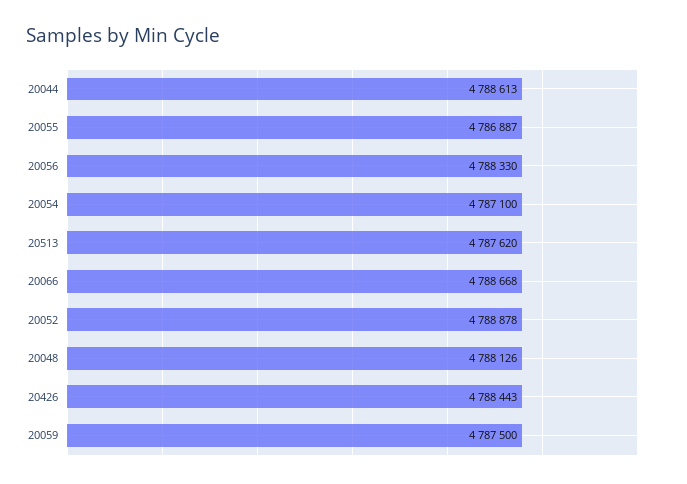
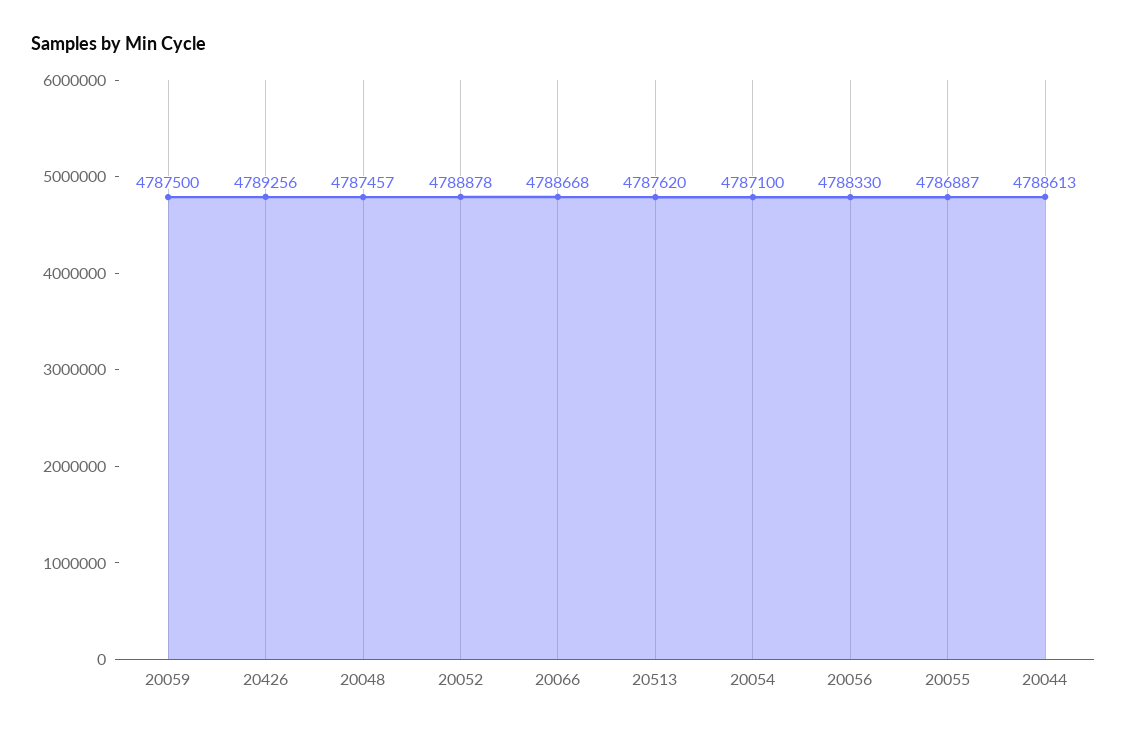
  {
    "20044": 4788613,
    "20055": 4786887,
    "20056": 4788330,
    "20054": 4787100,
    "20513": 4787620,
    "20066": 4788668,
    "20052": 4788878,
-   "20048": 4788126,
+   "20048": 4787457,
-   "20426": 4788443,
+   "20426": 4789256,
    "20059": 4787500
  }

